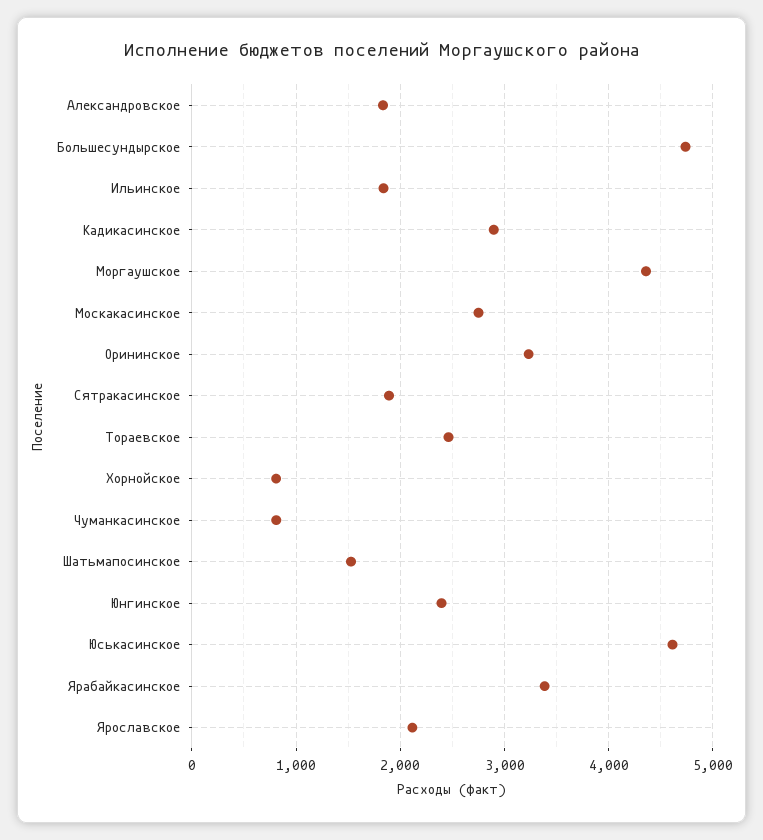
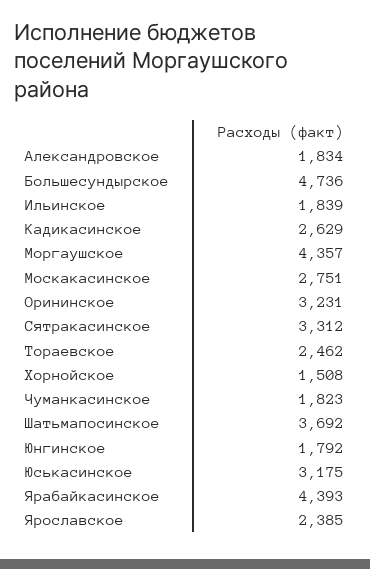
  {
    "Александровское": 1834,
    "Большесундырское": 4736,
    "Ильинское": 1839,
-   "Кадикасинское": 2900,
+   "Кадикасинское": 2629,
    "Моргаушское": 4357,
    "Москакасинское": 2751,
    "Орининское": 3231,
-   "Сятракасинское": 1900,
+   "Сятракасинское": 3312,
    "Тораевское": 2462,
-   "Хорнойское": 800,
+   "Хорнойское": 1508,
-   "Чуманкасинское": 800,
+   "Чуманкасинское": 1823,
-   "Шатьмапосинское": 1500,
+   "Шатьмапосинское": 3692,
-   "Юнгинское": 2400,
+   "Юнгинское": 1792,
-   "Юськасинское": 4600,
+   "Юськасинское": 3175,
-   "Ярабайкасинское": 3400,
+   "Ярабайкасинское": 4393,
-   "Ярославское": 2100
+   "Ярославское": 2385
  }

